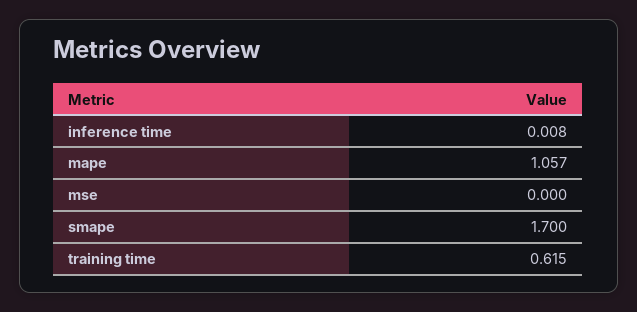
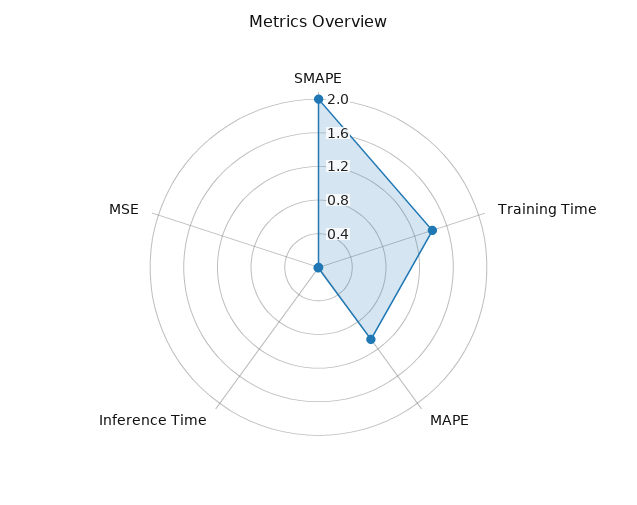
  {
    "inference time": 0.008,
    "mape": 1.057,
    "mse": 0,
-   "smape": 1.7,
+   "smape": 2,
-   "training time": 0.615
+   "training time": 1.4
  }

